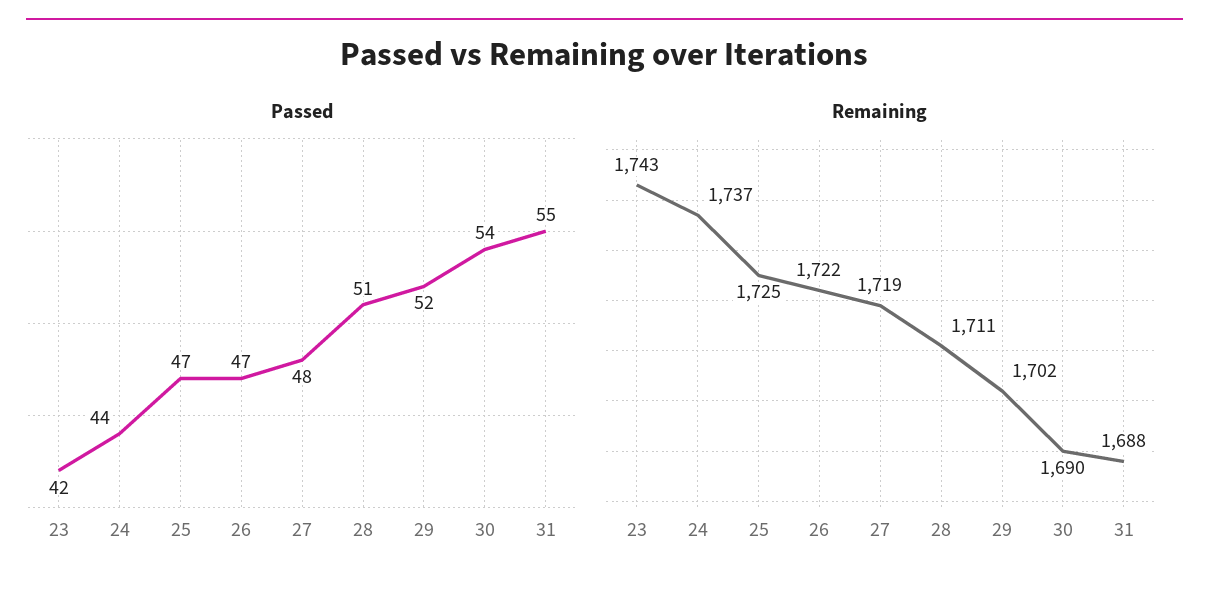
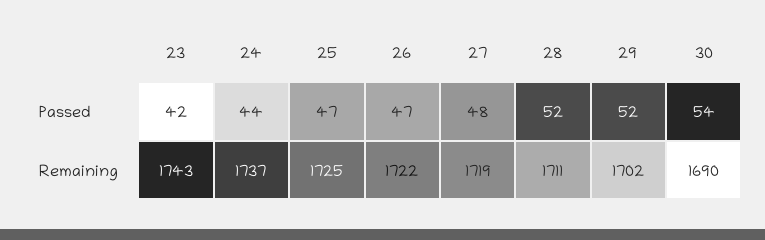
  {
    "Passed": {
      "23": 42,
      "24": 44,
      "25": 47,
      "26": 47,
      "27": 48,
-     "28": 51,
+     "28": 52,
      "29": 52,
-     "30": 54,
+     "30": 54
-     "31": 55
    },
    "Remaining": {
      "23": 1743,
      "24": 1737,
      "25": 1725,
      "26": 1722,
      "27": 1719,
      "28": 1711,
      "29": 1702,
-     "30": 1690,
+     "30": 1690
-     "31": 1688
    }
  }

